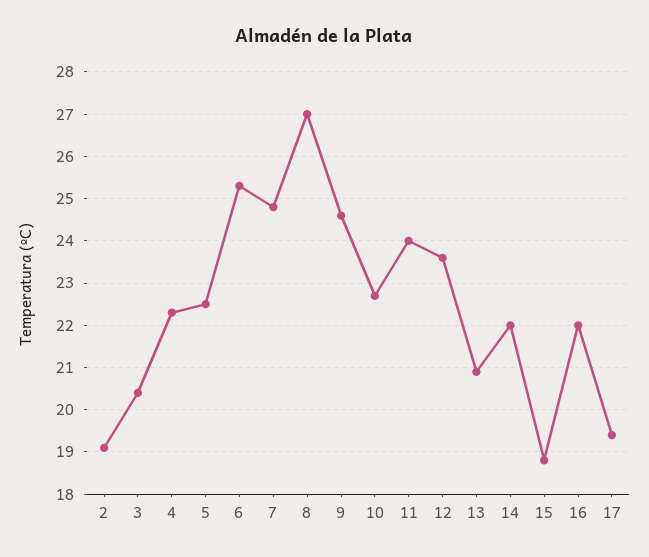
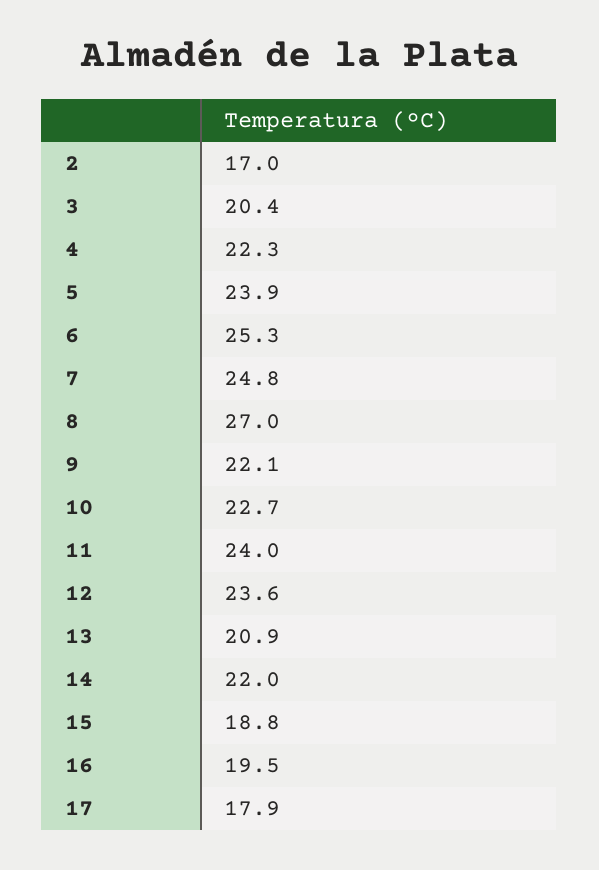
  {
-   "2": 19,
+   "2": 17,
    "3": 20.4,
    "4": 22.3,
-   "5": 22.5,
+   "5": 23.9,
    "6": 25.3,
    "7": 24.8,
    "8": 27,
-   "9": 24.5,
+   "9": 22.1,
    "10": 22.7,
    "11": 24,
    "12": 23.6,
    "13": 20.9,
    "14": 22,
    "15": 18.8,
-   "16": 22,
+   "16": 19.5,
-   "17": 19.5
+   "17": 17.9
  }

